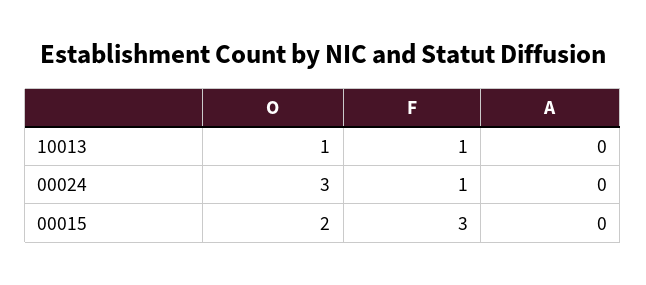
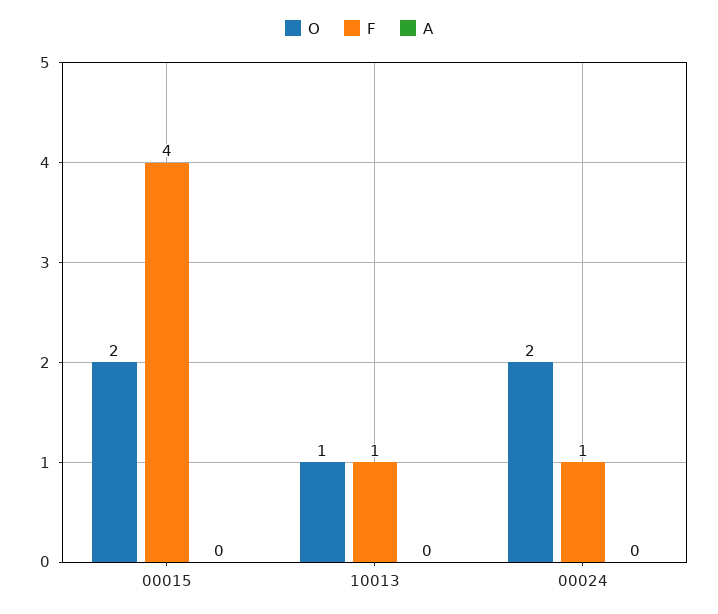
  {
    "O": {
      "10013": 1,
-     "00024": 3,
+     "00024": 2,
      "00015": 2
    },
    "F": {
      "10013": 1,
      "00024": 1,
-     "00015": 3
+     "00015": 4
    },
    "A": {
      "10013": 0,
      "00024": 0,
      "00015": 0
    }
  }

